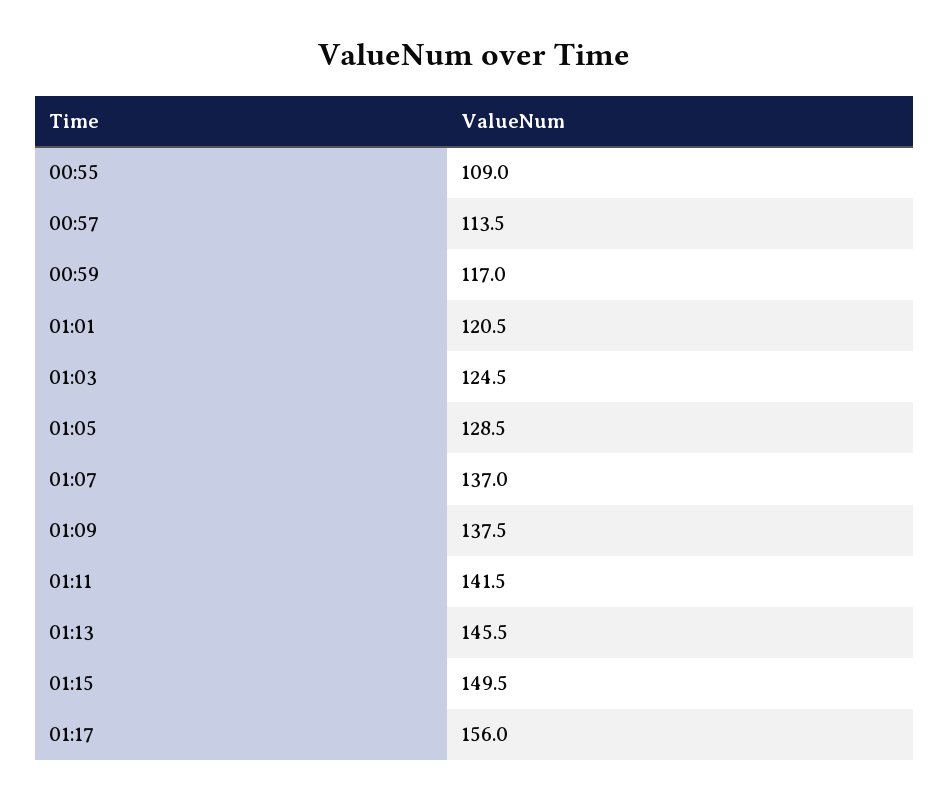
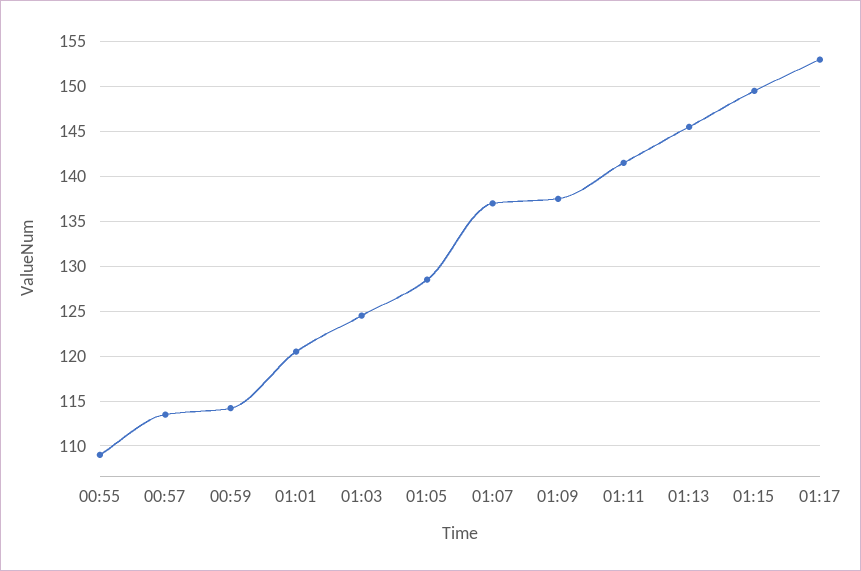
  {
    "00:55": 109,
    "00:57": 113.5,
-   "00:59": 117,
+   "00:59": 114,
    "01:01": 120.5,
    "01:03": 124.5,
    "01:05": 128.5,
    "01:07": 137,
    "01:09": 137.5,
    "01:11": 141.5,
    "01:13": 145.5,
    "01:15": 149.5,
-   "01:17": 156
+   "01:17": 153
  }

